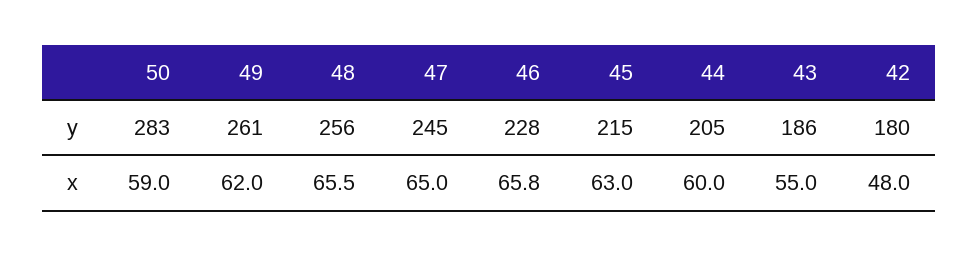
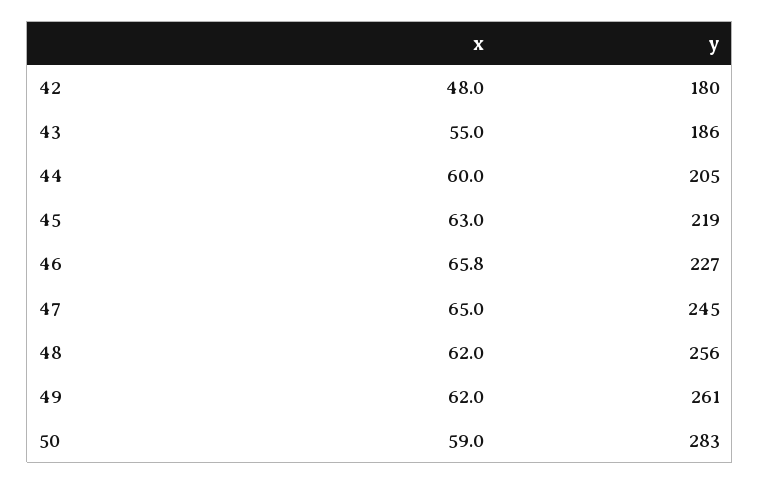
  {
    "50": {
      "y": 283,
      "x": 59
    },
    "49": {
      "y": 261,
      "x": 62
    },
    "48": {
      "y": 256,
-     "x": 65.5
+     "x": 62
    },
    "47": {
      "y": 245,
      "x": 65
    },
    "46": {
-     "y": 228,
+     "y": 227,
      "x": 65.8
    },
    "45": {
-     "y": 215,
+     "y": 219,
      "x": 63
    },
    "44": {
      "y": 205,
      "x": 60
    },
    "43": {
      "y": 186,
      "x": 55
    },
    "42": {
      "y": 180,
      "x": 48
    }
  }

